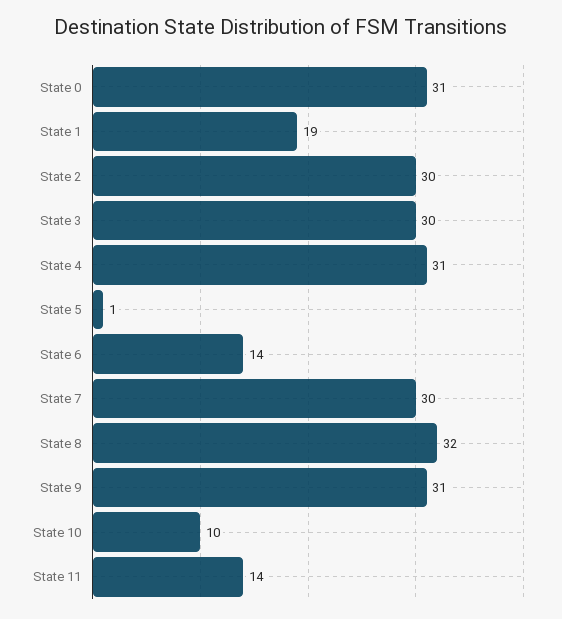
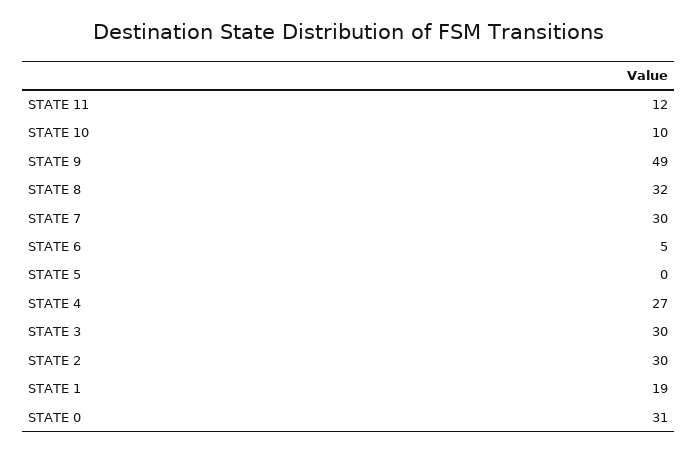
  {
    "State 0": 31,
    "State 1": 19,
    "State 2": 30,
    "State 3": 30,
-   "State 4": 31,
+   "State 4": 27,
-   "State 5": 1,
+   "State 5": 0,
-   "State 6": 14,
+   "State 6": 5,
    "State 7": 30,
    "State 8": 32,
-   "State 9": 31,
+   "State 9": 49,
    "State 10": 10,
-   "State 11": 14
+   "State 11": 12
  }

